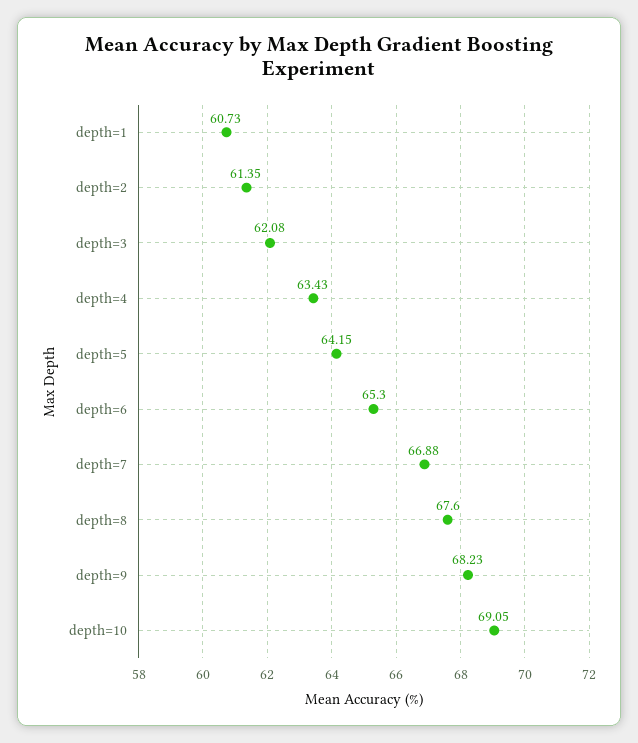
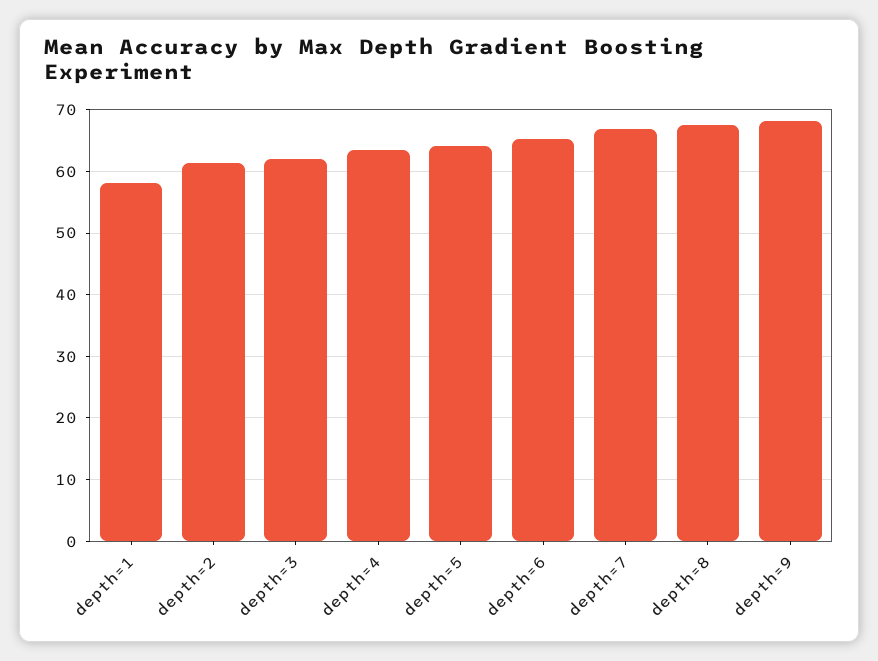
  {
-   "depth=1": 60.73,
+   "depth=1": 58,
    "depth=2": 61.35,
    "depth=3": 62.08,
    "depth=4": 63.43,
    "depth=5": 64.15,
    "depth=6": 65.3,
    "depth=7": 66.88,
    "depth=8": 67.6,
-   "depth=9": 68.23,
+   "depth=9": 68.23
-   "depth=10": 69.05
  }

